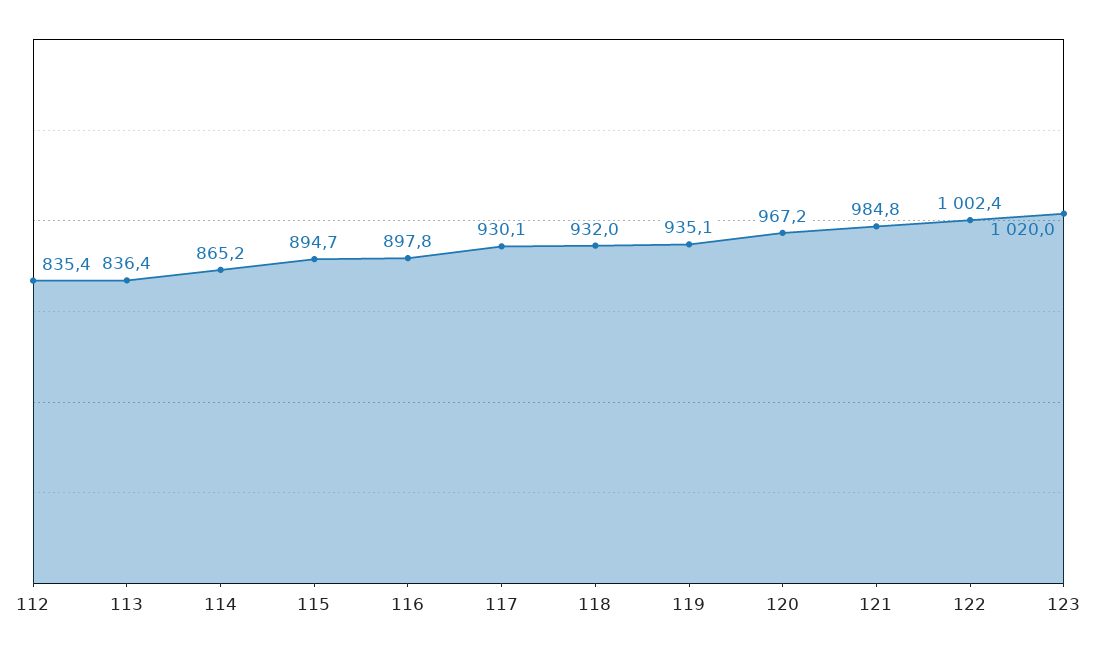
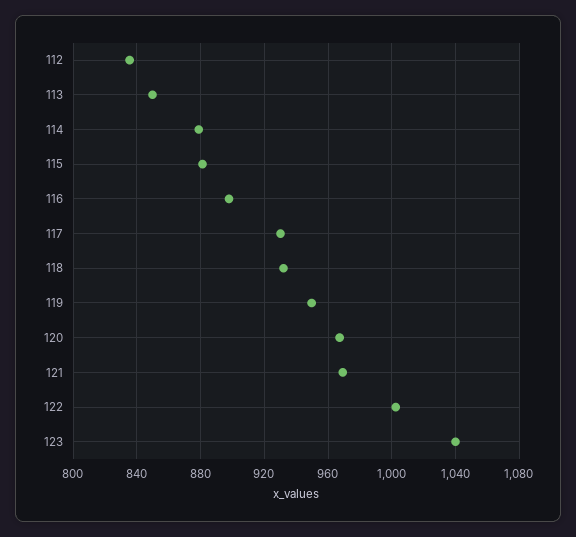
  {
    "112": 835.4,
-   "113": 836.4,
+   "113": 850,
-   "114": 865.2,
+   "114": 880,
-   "115": 894.7,
+   "115": 880,
    "116": 897.8,
    "117": 930.1,
    "118": 932,
-   "119": 935.1,
+   "119": 950,
    "120": 967.2,
-   "121": 984.8,
+   "121": 970,
    "122": 1002.4,
-   "123": 1020
+   "123": 1040
  }

